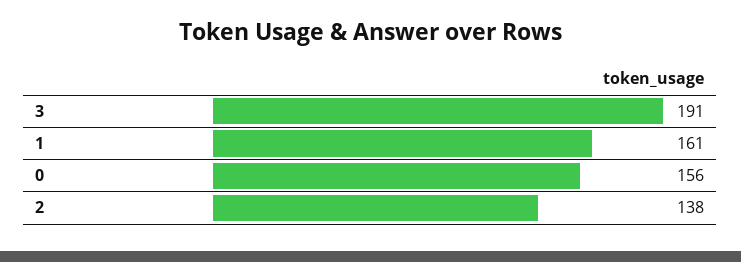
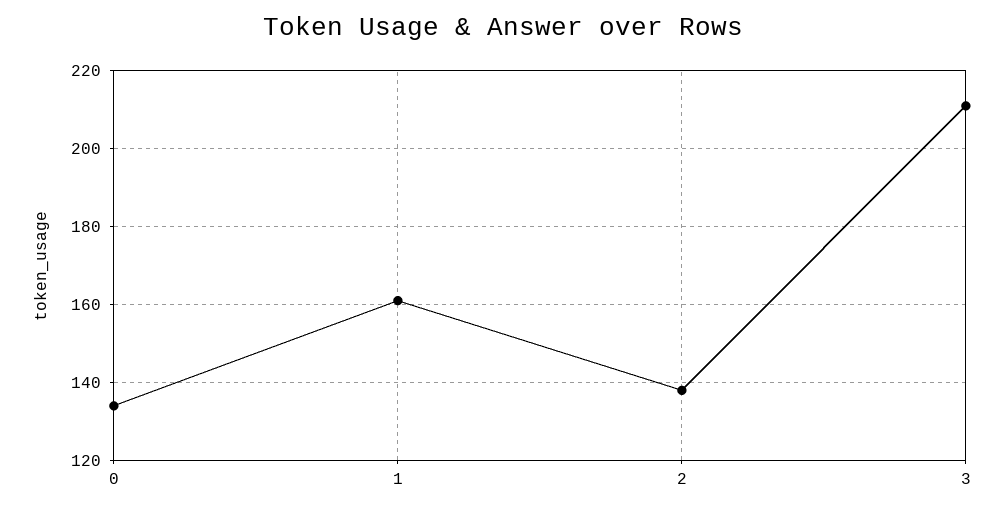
  {
-   "3": 191,
+   "3": 210,
    "1": 161,
-   "0": 156,
+   "0": 135,
    "2": 138
  }

